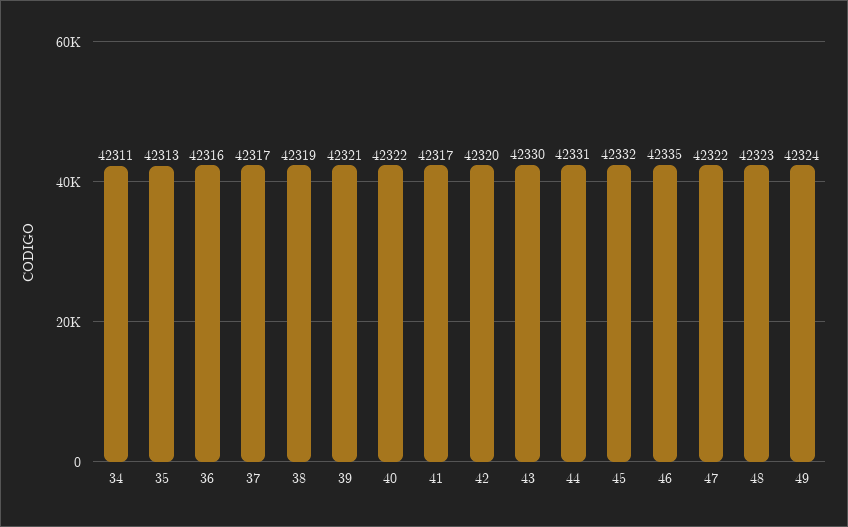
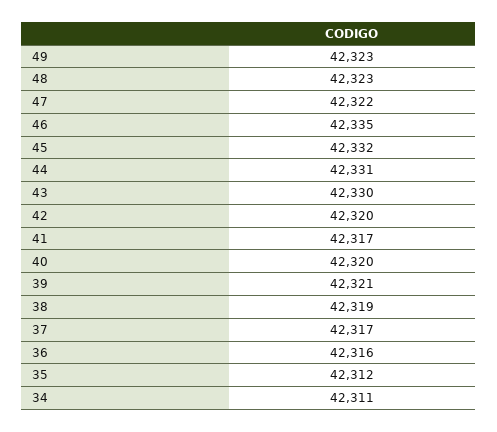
  {
    "34": 42311,
-   "35": 42313,
+   "35": 42312,
    "36": 42316,
    "37": 42317,
    "38": 42319,
    "39": 42321,
-   "40": 42322,
+   "40": 42320,
    "41": 42317,
    "42": 42320,
    "43": 42330,
    "44": 42331,
    "45": 42332,
    "46": 42335,
    "47": 42322,
    "48": 42323,
-   "49": 42324
+   "49": 42323
  }

